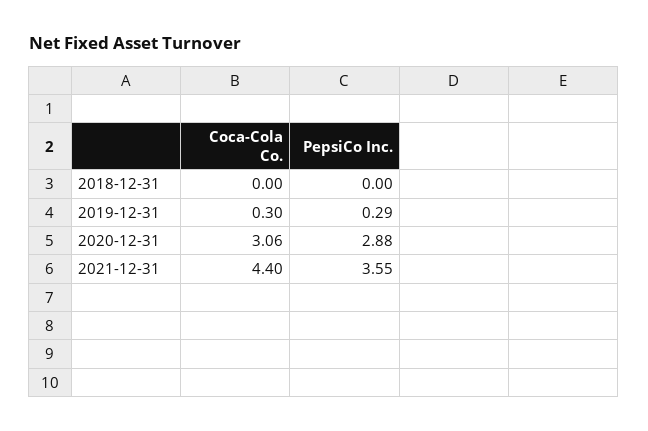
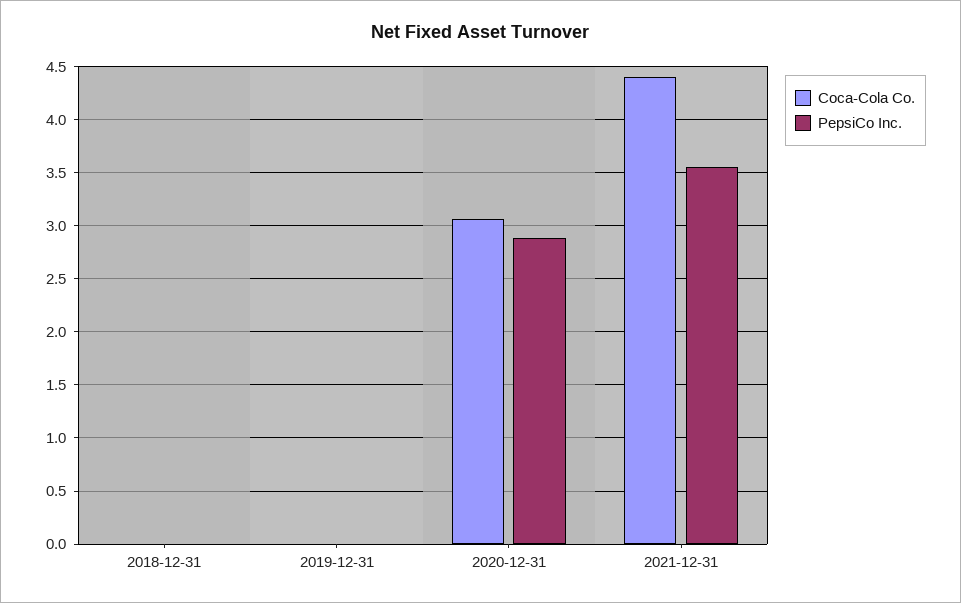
  {
    "Coca-Cola Co.": {
      "2018-12-31": 0,
-     "2019-12-31": 0.3,
+     "2019-12-31": 0,
      "2020-12-31": 3.06,
      "2021-12-31": 4.4
    },
    "PepsiCo Inc.": {
      "2018-12-31": 0,
-     "2019-12-31": 0.29,
+     "2019-12-31": 0,
      "2020-12-31": 2.88,
      "2021-12-31": 3.55
    }
  }

